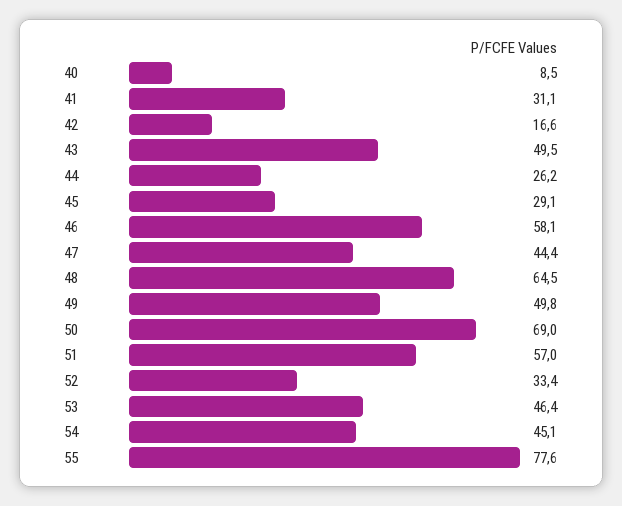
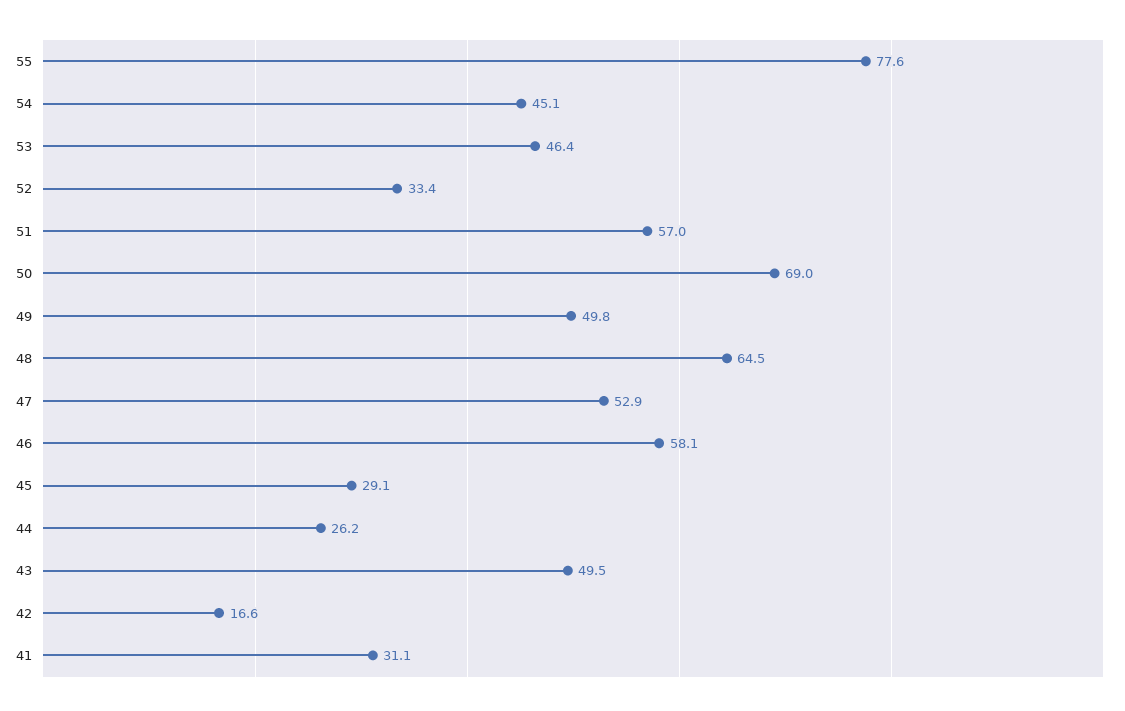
  {
-   "40": 8.5,
    "41": 31.1,
    "42": 16.6,
    "43": 49.5,
    "44": 26.2,
    "45": 29.1,
    "46": 58.1,
-   "47": 44.4,
+   "47": 52.9,
    "48": 64.5,
    "49": 49.8,
    "50": 69,
    "51": 57,
    "52": 33.4,
    "53": 46.4,
    "54": 45.1,
    "55": 77.6
  }

